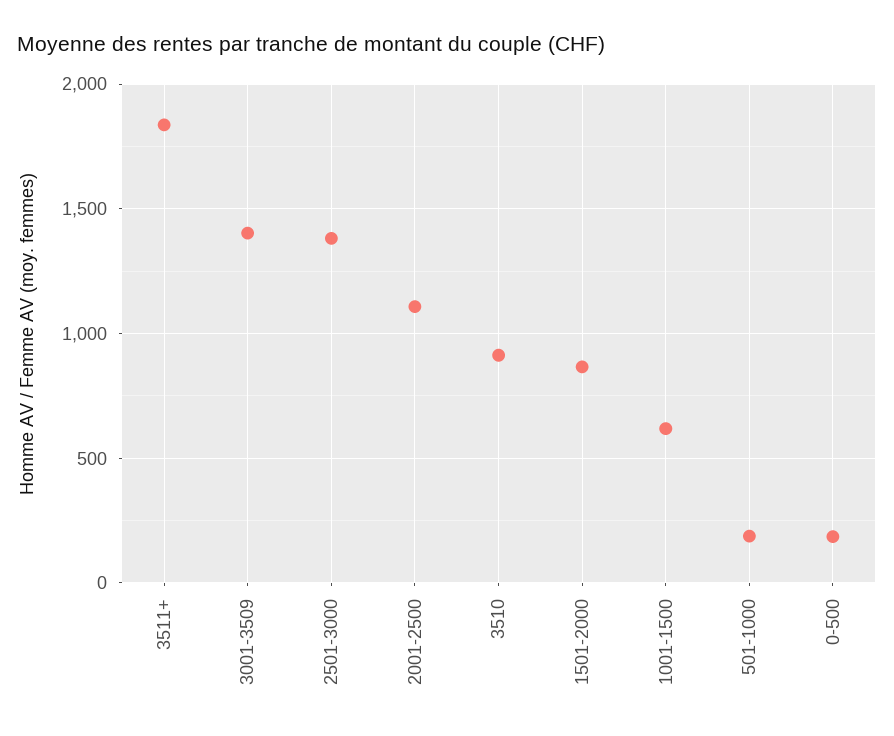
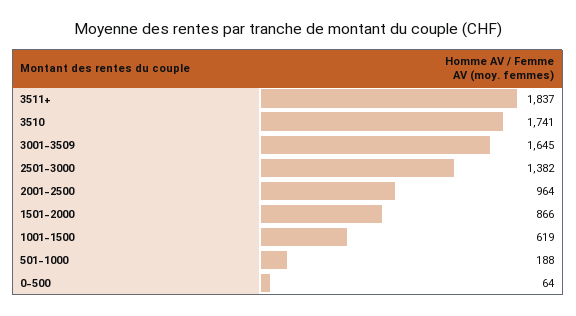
  {
    "3511+": 1837,
-   "3001-3509": 1400,
+   "3001-3509": 1645,
    "2501-3000": 1382,
-   "2001-2500": 1100,
+   "2001-2500": 964,
-   "3510": 900,
+   "3510": 1741,
    "1501-2000": 866,
    "1001-1500": 619,
    "501-1000": 188,
-   "0-500": 200
+   "0-500": 64
  }

